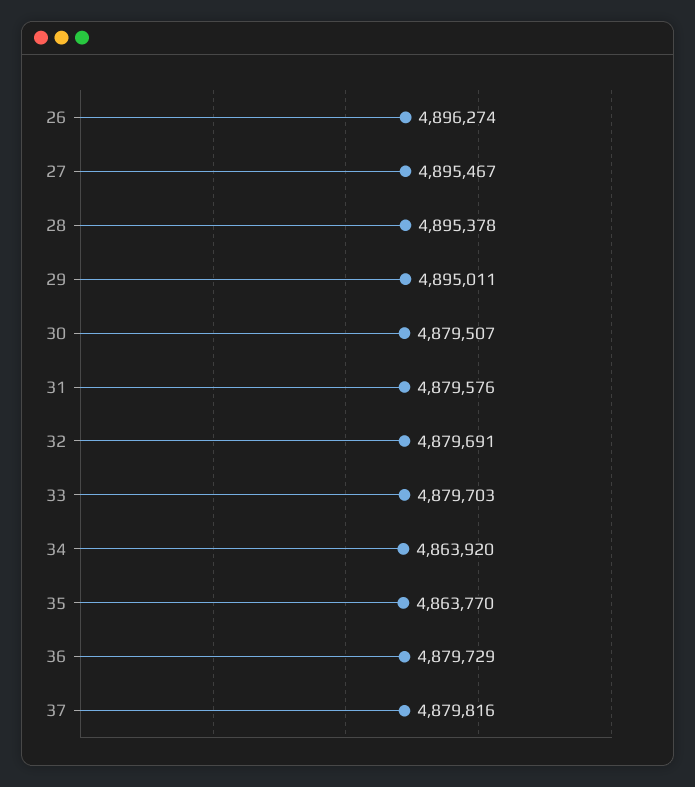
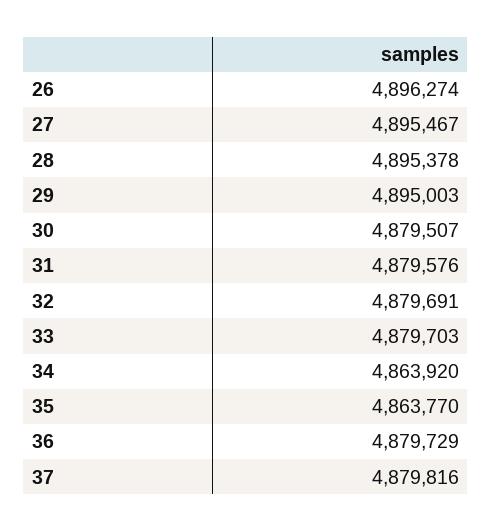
  {
    "26": 4896274,
    "27": 4895467,
    "28": 4895378,
-   "29": 4895011,
+   "29": 4895003,
    "30": 4879507,
    "31": 4879576,
    "32": 4879691,
    "33": 4879703,
    "34": 4863920,
    "35": 4863770,
    "36": 4879729,
    "37": 4879816
  }

